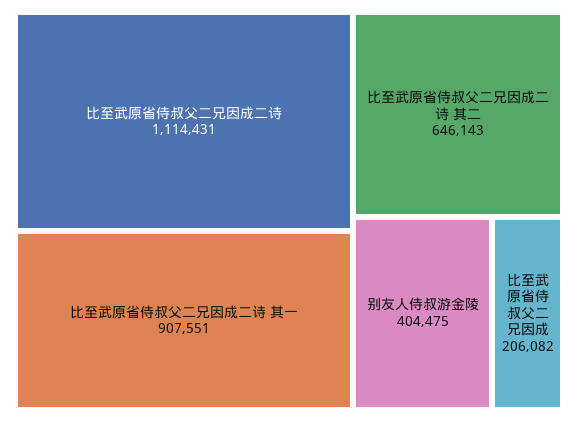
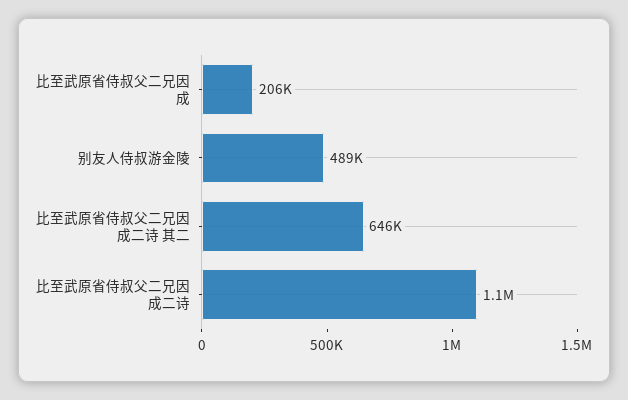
  {
    "比至武原省侍叔父二兄因成二诗": 1114431,
-   "比至武原省侍叔父二兄因成二诗 其一": 907551,
    "比至武原省侍叔父二兄因成二诗 其二": 646143,
-   "别友人侍叔游金陵": 404475,
+   "别友人侍叔游金陵": 489000,
    "比至武原省侍叔父二兄因成": 206082
  }

